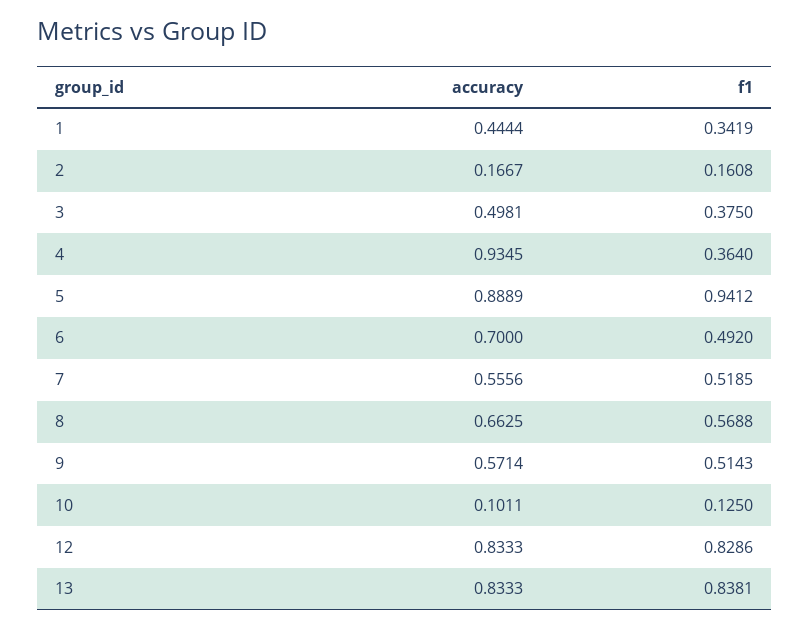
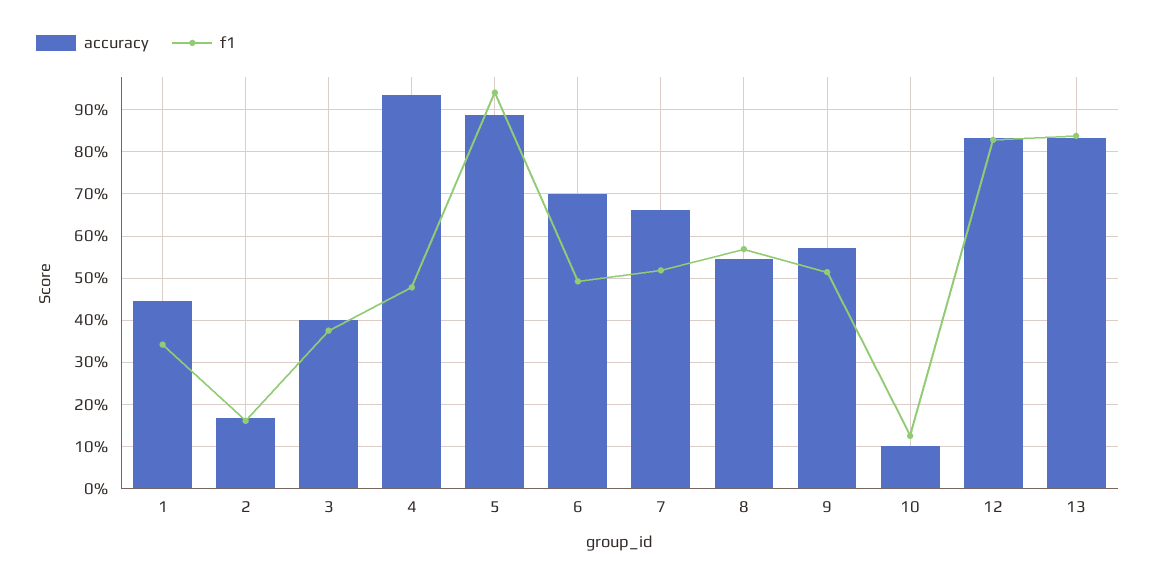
  {
    "accuracy": {
      "1": 0.4444,
      "2": 0.1667,
-     "3": 0.4981,
+     "3": 0.4,
      "4": 0.9345,
      "5": 0.8889,
      "6": 0.7,
-     "7": 0.5556,
+     "7": 0.66,
-     "8": 0.6625,
+     "8": 0.54,
      "9": 0.5714,
      "10": 0.1011,
      "12": 0.8333,
      "13": 0.8333
    },
    "f1": {
      "1": 0.3419,
      "2": 0.1608,
      "3": 0.375,
-     "4": 0.364,
+     "4": 0.48,
      "5": 0.9412,
      "6": 0.492,
      "7": 0.5185,
      "8": 0.5688,
      "9": 0.5143,
      "10": 0.125,
      "12": 0.8286,
      "13": 0.8381
    }
  }

